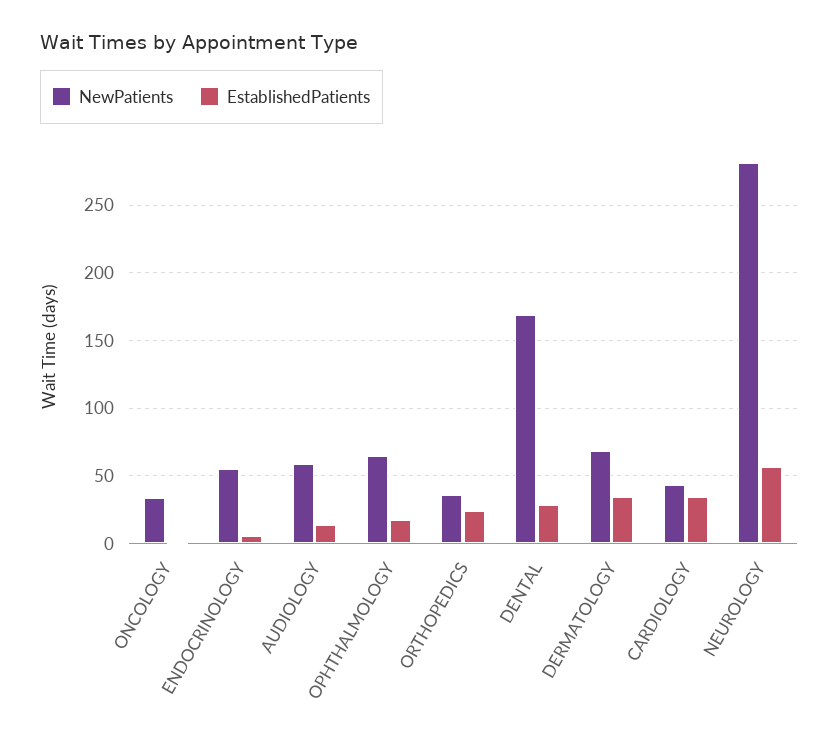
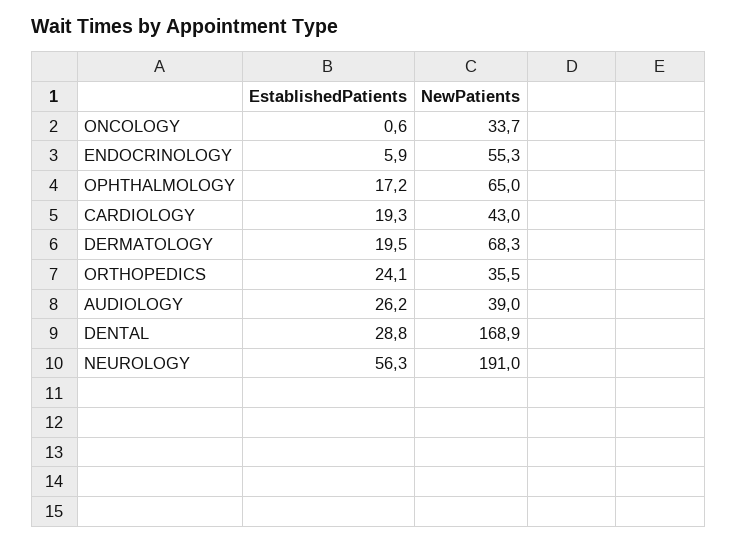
  {
    "NewPatients": {
      "ONCOLOGY": 33.7,
      "ENDOCRINOLOGY": 55.3,
-     "AUDIOLOGY": 60,
+     "AUDIOLOGY": 39,
      "OPHTHALMOLOGY": 65,
      "ORTHOPEDICS": 35.5,
      "DENTAL": 168.9,
      "DERMATOLOGY": 68.3,
      "CARDIOLOGY": 43,
-     "NEUROLOGY": 280
+     "NEUROLOGY": 191
    },
    "EstablishedPatients": {
      "ONCOLOGY": 0.6,
      "ENDOCRINOLOGY": 5.9,
-     "AUDIOLOGY": 15,
+     "AUDIOLOGY": 26.2,
      "OPHTHALMOLOGY": 17.2,
      "ORTHOPEDICS": 24.1,
      "DENTAL": 28.8,
-     "DERMATOLOGY": 35,
+     "DERMATOLOGY": 19.5,
-     "CARDIOLOGY": 35,
+     "CARDIOLOGY": 19.3,
      "NEUROLOGY": 56.3
    }
  }

